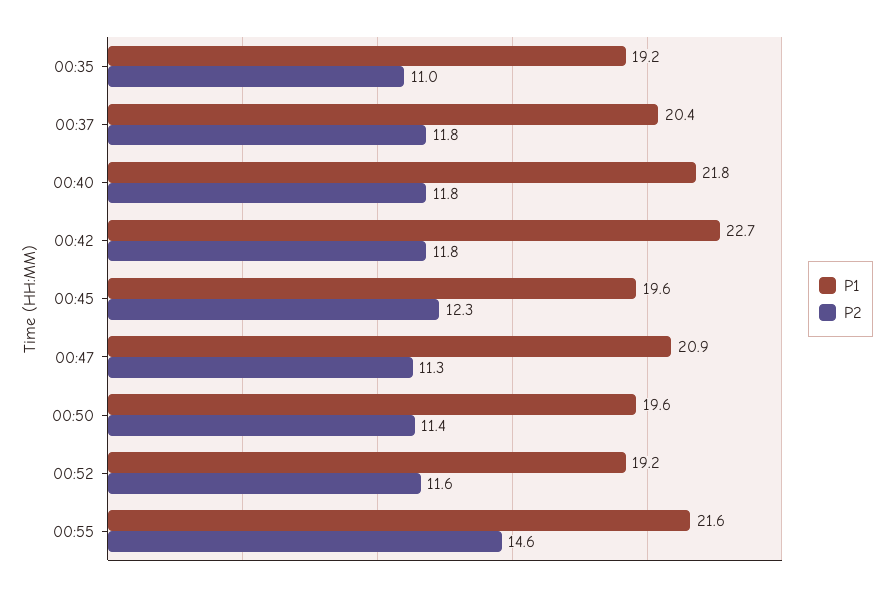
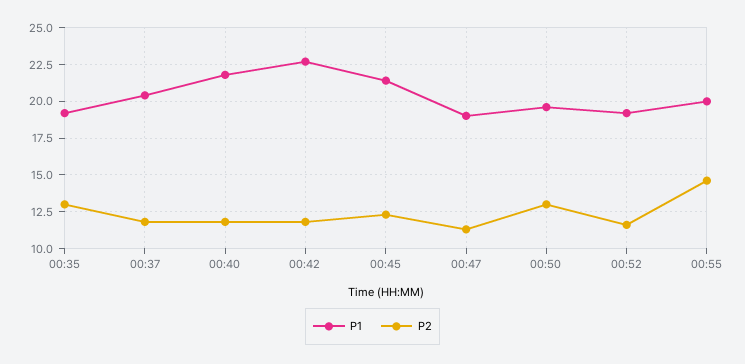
  {
    "P1": {
      "00:35": 19.2,
      "00:37": 20.4,
      "00:40": 21.8,
      "00:42": 22.7,
-     "00:45": 19.6,
+     "00:45": 21.5,
-     "00:47": 20.9,
+     "00:47": 19,
      "00:50": 19.6,
      "00:52": 19.2,
-     "00:55": 21.6
+     "00:55": 20
    },
    "P2": {
-     "00:35": 11,
+     "00:35": 13,
      "00:37": 11.8,
      "00:40": 11.8,
      "00:42": 11.8,
      "00:45": 12.3,
      "00:47": 11.3,
-     "00:50": 11.4,
+     "00:50": 13,
      "00:52": 11.6,
      "00:55": 14.6
    }
  }

